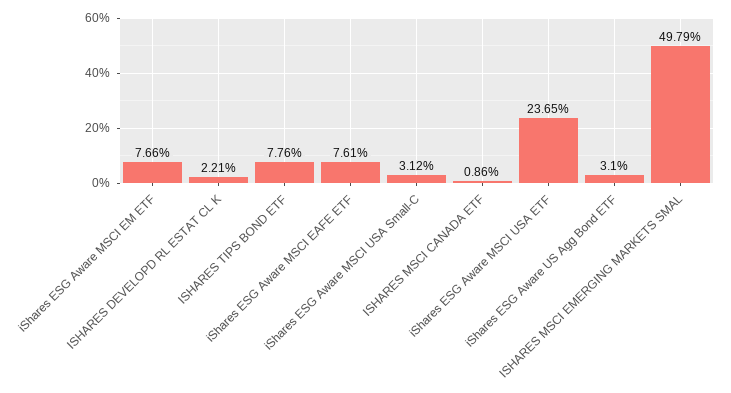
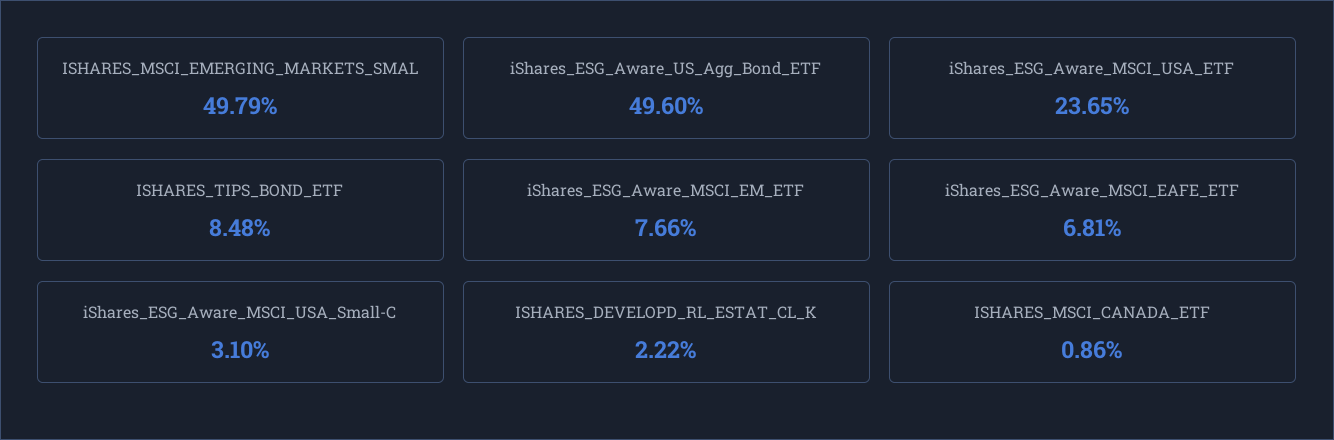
  {
    "iShares ESG Aware MSCI EM ETF": 7.66,
-   "ISHARES DEVELOPD RL ESTAT CL K": 2.21,
+   "ISHARES DEVELOPD RL ESTAT CL K": 2.22,
-   "ISHARES TIPS BOND ETF": 7.76,
+   "ISHARES TIPS BOND ETF": 8.48,
-   "iShares ESG Aware MSCI EAFE ETF": 7.61,
+   "iShares ESG Aware MSCI EAFE ETF": 6.81,
-   "iShares ESG Aware MSCI USA Small-C": 3.12,
+   "iShares ESG Aware MSCI USA Small-C": 3.1,
    "ISHARES MSCI CANADA ETF": 0.86,
    "iShares ESG Aware MSCI USA ETF": 23.65,
-   "iShares ESG Aware US Agg Bond ETF": 3.1,
+   "iShares ESG Aware US Agg Bond ETF": 49.6,
    "ISHARES MSCI EMERGING MARKETS SMAL": 49.79
  }

